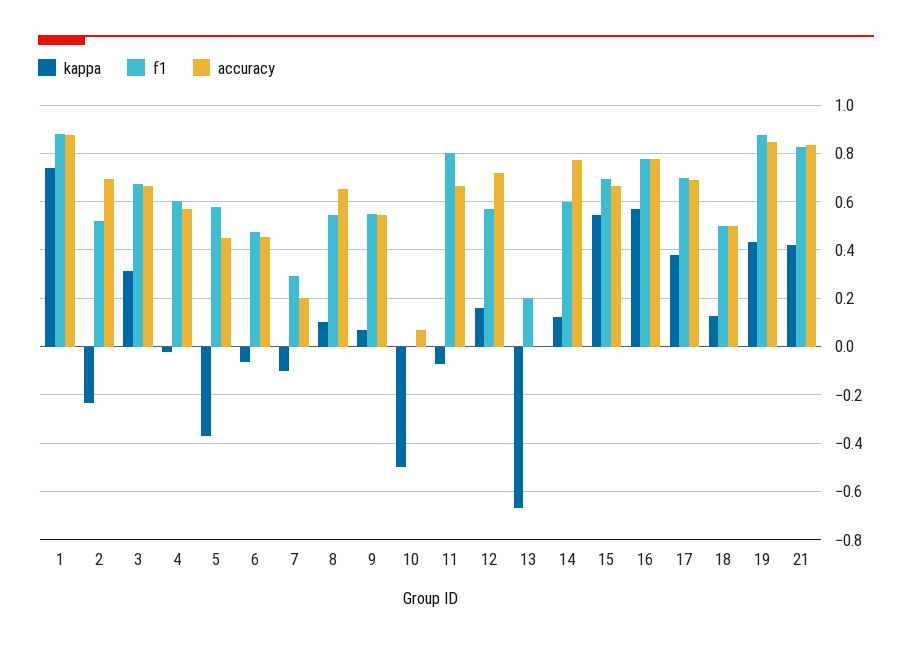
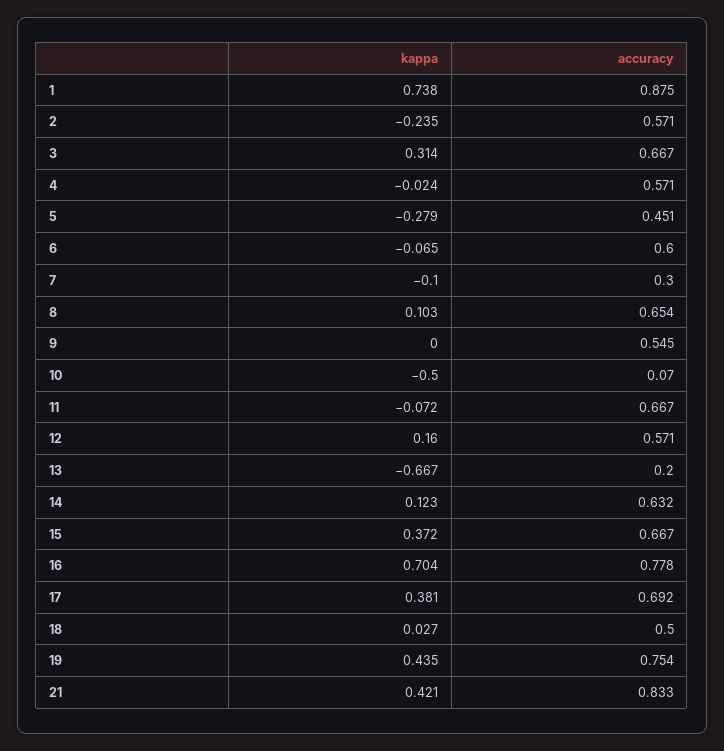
  {
    "kappa": {
      "1": 0.738,
      "2": -0.235,
      "3": 0.314,
      "4": -0.024,
-     "5": -0.375,
+     "5": -0.279,
      "6": -0.065,
      "7": -0.1,
      "8": 0.103,
-     "9": 0.075,
+     "9": 0,
      "10": -0.5,
      "11": -0.072,
      "12": 0.16,
      "13": -0.667,
      "14": 0.123,
-     "15": 0.55,
+     "15": 0.372,
-     "16": 0.575,
+     "16": 0.704,
      "17": 0.381,
-     "18": 0.125,
+     "18": 0.027,
      "19": 0.435,
      "21": 0.421
    },
-   "f1": {
-     "1": 0.875,
-     "2": 0.525,
-     "3": 0.675,
-     "4": 0.6,
-     "5": 0.575,
-     "6": 0.475,
-     "7": 0.3,
-     "8": 0.55,
-     "9": 0.55,
-     "10": 0,
-     "11": 0.8,
-     "12": 0.575,
-     "13": 0.2,
-     "14": 0.6,
-     "15": 0.7,
-     "16": 0.775,
-     "17": 0.7,
-     "18": 0.5,
-     "19": 0.875,
-     "21": 0.825
-   },
    "accuracy": {
      "1": 0.875,
-     "2": 0.7,
+     "2": 0.571,
      "3": 0.667,
      "4": 0.571,
      "5": 0.451,
-     "6": 0.45,
+     "6": 0.6,
-     "7": 0.2,
+     "7": 0.3,
      "8": 0.654,
      "9": 0.545,
      "10": 0.07,
      "11": 0.667,
-     "12": 0.725,
+     "12": 0.571,
-     "13": 0,
+     "13": 0.2,
-     "14": 0.775,
+     "14": 0.632,
      "15": 0.667,
      "16": 0.778,
      "17": 0.692,
      "18": 0.5,
-     "19": 0.85,
+     "19": 0.754,
      "21": 0.833
    }
  }

